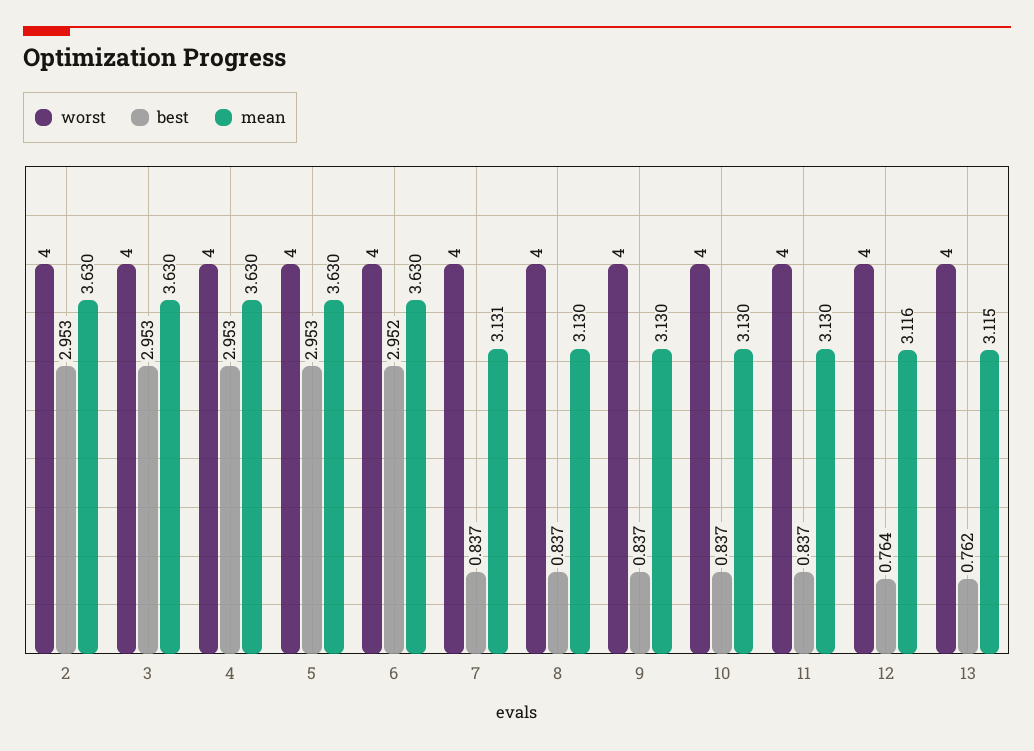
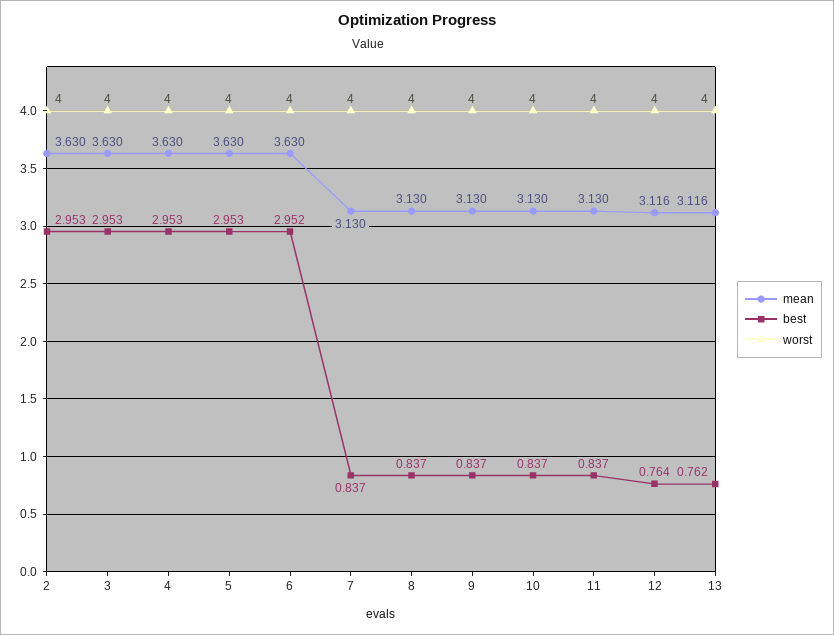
  {
    "worst": {
      "2": 4,
      "3": 4,
      "4": 4,
      "5": 4,
      "6": 4,
      "7": 4,
      "8": 4,
      "9": 4,
      "10": 4,
      "11": 4,
      "12": 4,
      "13": 4
    },
    "best": {
      "2": 2.953,
      "3": 2.953,
      "4": 2.953,
      "5": 2.953,
      "6": 2.952,
      "7": 0.837,
      "8": 0.837,
      "9": 0.837,
      "10": 0.837,
      "11": 0.837,
      "12": 0.764,
      "13": 0.762
    },
    "mean": {
      "2": 3.63,
      "3": 3.63,
      "4": 3.63,
      "5": 3.63,
      "6": 3.63,
-     "7": 3.131,
+     "7": 3.13,
      "8": 3.13,
      "9": 3.13,
      "10": 3.13,
      "11": 3.13,
      "12": 3.116,
-     "13": 3.115
+     "13": 3.116
    }
  }

